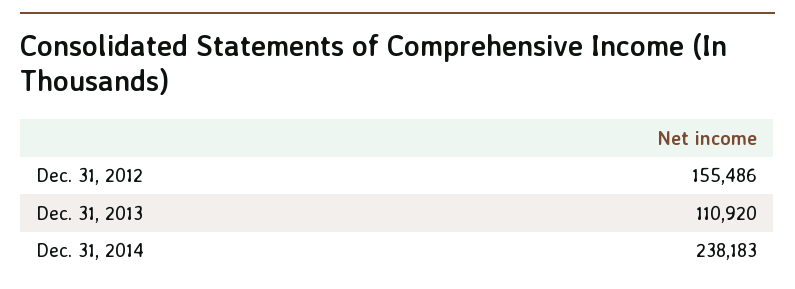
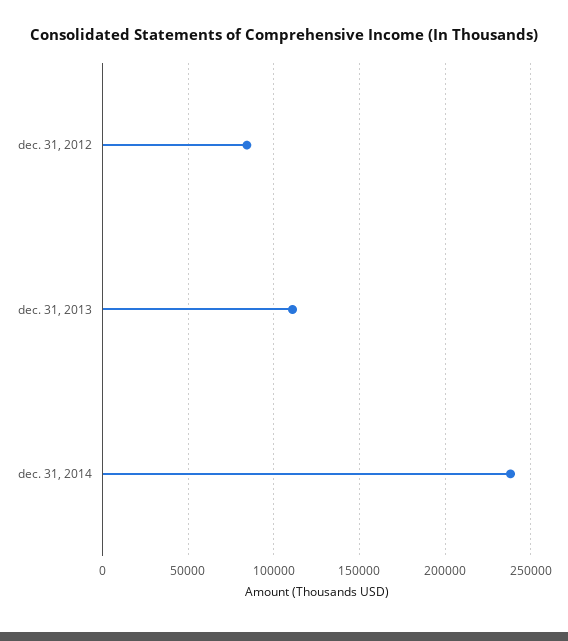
  {
-   "Dec. 31, 2012": 155486,
+   "Dec. 31, 2012": 85000,
    "Dec. 31, 2013": 110920,
    "Dec. 31, 2014": 238183
  }

